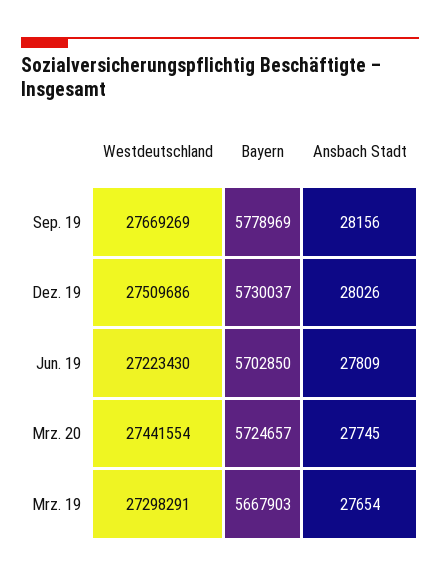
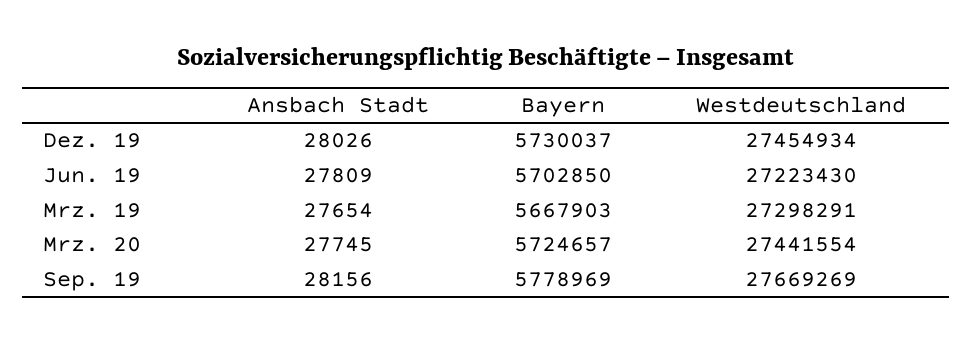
  {
    "Westdeutschland": {
      "Sep. 19": 27669269,
-     "Dez. 19": 27509686,
+     "Dez. 19": 27454934,
      "Jun. 19": 27223430,
      "Mrz. 20": 27441554,
      "Mrz. 19": 27298291
    },
    "Bayern": {
      "Sep. 19": 5778969,
      "Dez. 19": 5730037,
      "Jun. 19": 5702850,
      "Mrz. 20": 5724657,
      "Mrz. 19": 5667903
    },
    "Ansbach Stadt": {
      "Sep. 19": 28156,
      "Dez. 19": 28026,
      "Jun. 19": 27809,
      "Mrz. 20": 27745,
      "Mrz. 19": 27654
    }
  }

